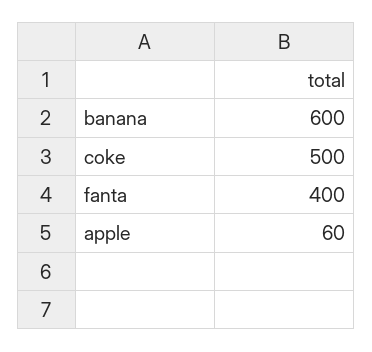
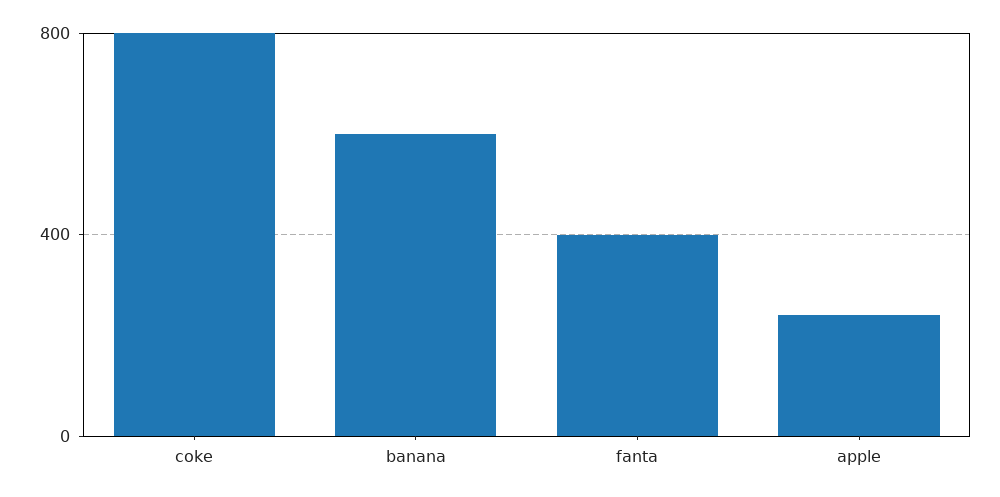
  {
    "banana": 600,
-   "coke": 500,
+   "coke": 800,
    "fanta": 400,
-   "apple": 60
+   "apple": 250
  }

